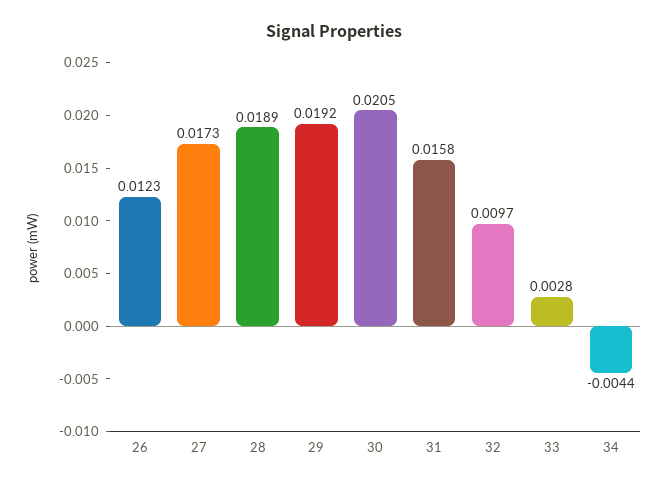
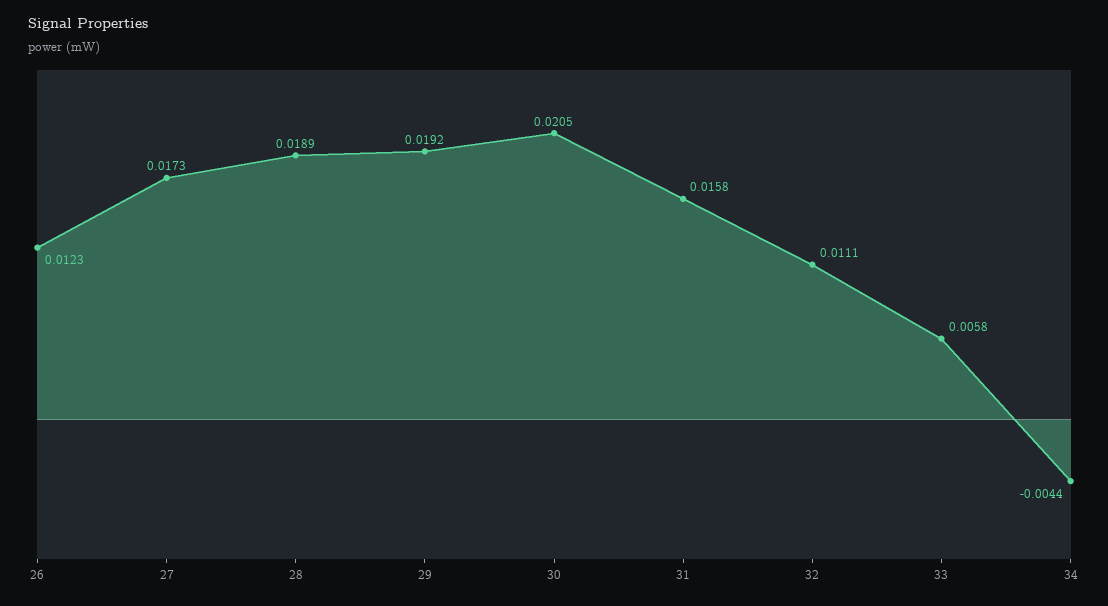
  {
    "26": 0.0123,
    "27": 0.0173,
    "28": 0.0189,
    "29": 0.0192,
    "30": 0.0205,
    "31": 0.0158,
-   "32": 0.0097,
+   "32": 0.0111,
-   "33": 0.0028,
+   "33": 0.0058,
    "34": -0.0044
  }

